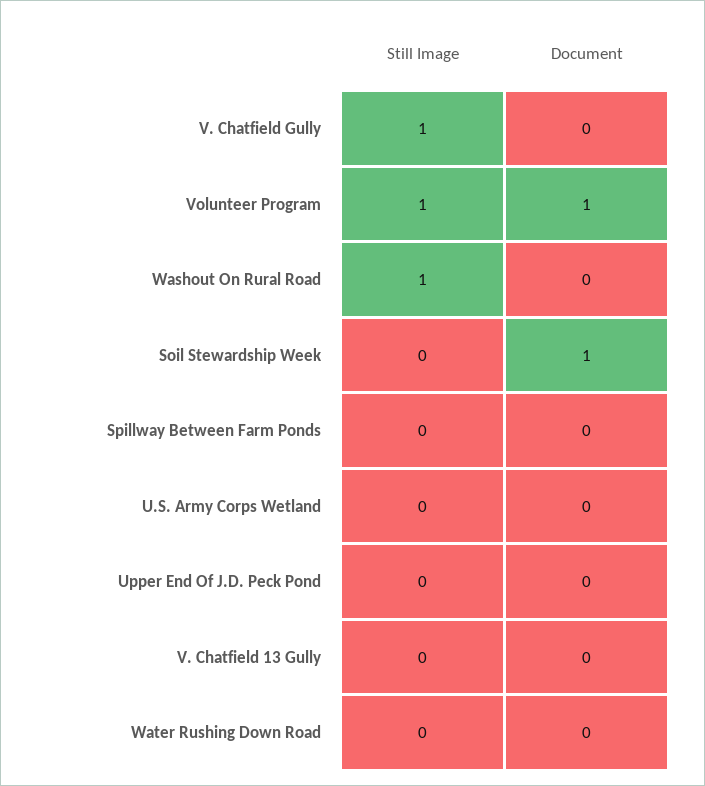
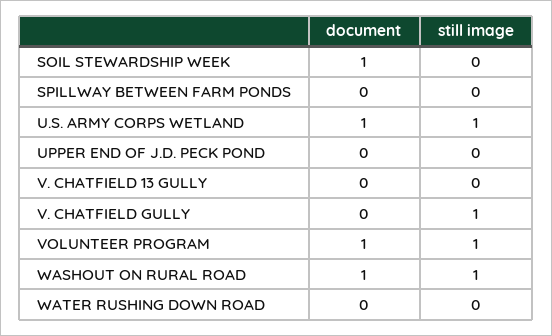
  {
    "Still Image": {
      "V. Chatfield Gully": 1,
      "Volunteer Program": 1,
      "Washout On Rural Road": 1,
      "Soil Stewardship Week": 0,
      "Spillway Between Farm Ponds": 0,
-     "U.S. Army Corps Wetland": 0,
+     "U.S. Army Corps Wetland": 1,
      "Upper End Of J.D. Peck Pond": 0,
      "V. Chatfield 13 Gully": 0,
      "Water Rushing Down Road": 0
    },
    "Document": {
      "V. Chatfield Gully": 0,
      "Volunteer Program": 1,
-     "Washout On Rural Road": 0,
+     "Washout On Rural Road": 1,
      "Soil Stewardship Week": 1,
      "Spillway Between Farm Ponds": 0,
-     "U.S. Army Corps Wetland": 0,
+     "U.S. Army Corps Wetland": 1,
      "Upper End Of J.D. Peck Pond": 0,
      "V. Chatfield 13 Gully": 0,
      "Water Rushing Down Road": 0
    }
  }

